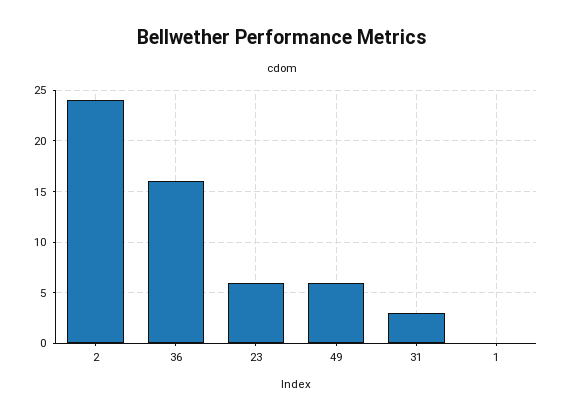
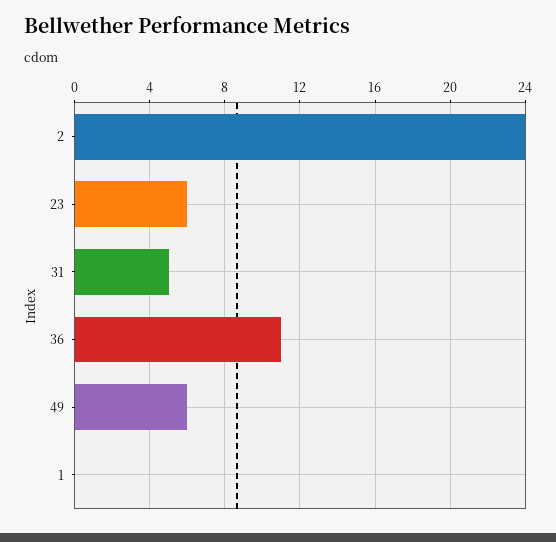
  {
    "2": 24,
-   "36": 16,
+   "36": 11,
    "23": 6,
    "49": 6,
-   "31": 3,
+   "31": 5,
    "1": 0
  }

